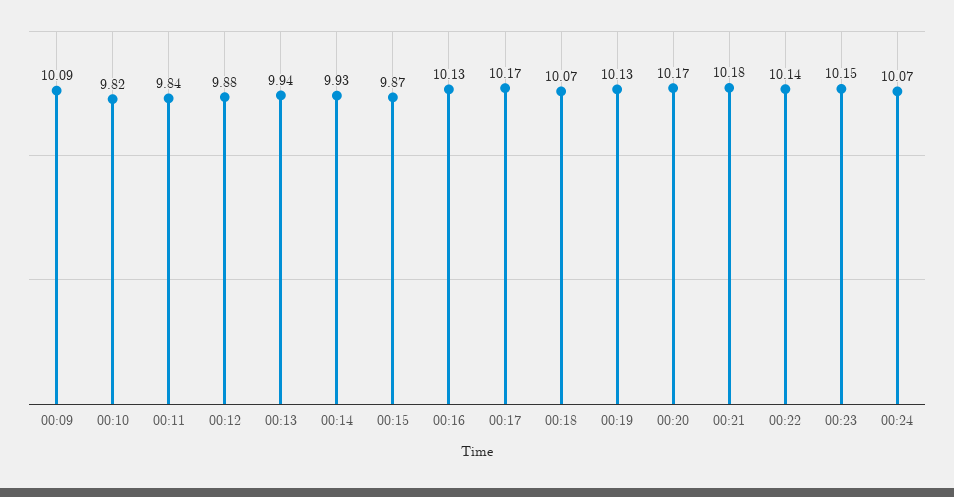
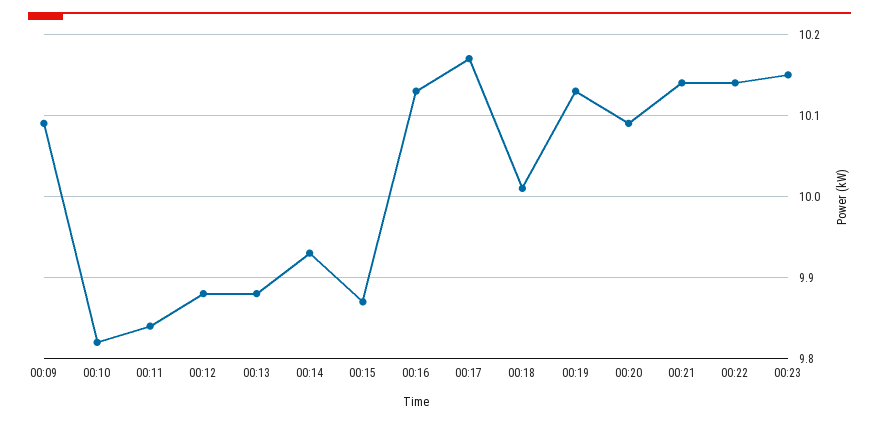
  {
    "00:09": 10.09,
    "00:10": 9.82,
    "00:11": 9.84,
    "00:12": 9.88,
-   "00:13": 9.94,
+   "00:13": 9.88,
    "00:14": 9.93,
    "00:15": 9.87,
    "00:16": 10.13,
    "00:17": 10.17,
-   "00:18": 10.07,
+   "00:18": 10.01,
    "00:19": 10.13,
-   "00:20": 10.17,
+   "00:20": 10.09,
-   "00:21": 10.18,
+   "00:21": 10.14,
    "00:22": 10.14,
-   "00:23": 10.15,
+   "00:23": 10.15
-   "00:24": 10.07
  }

